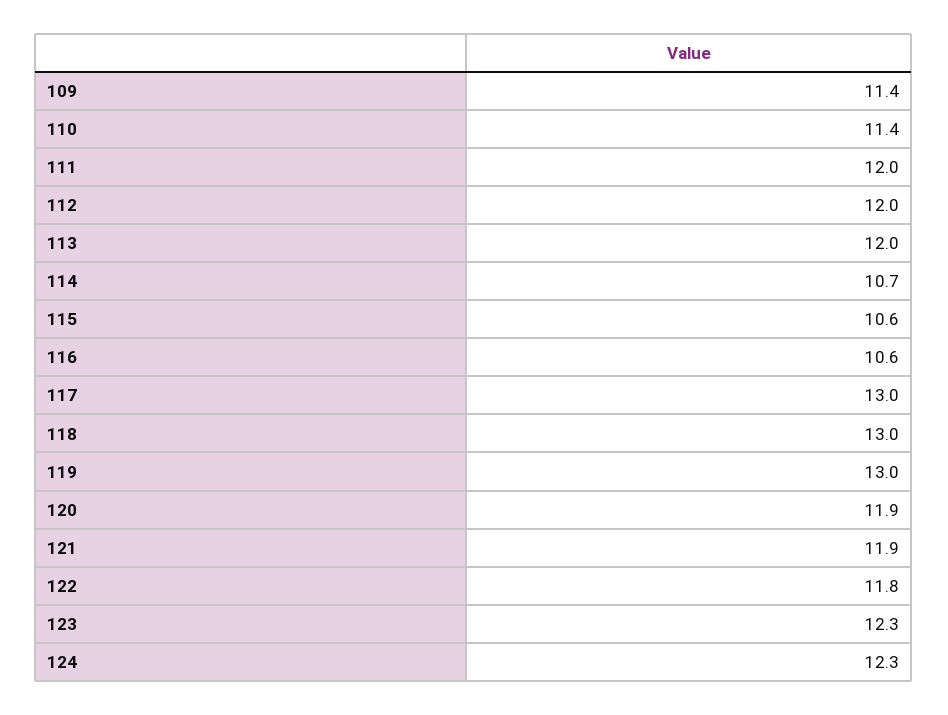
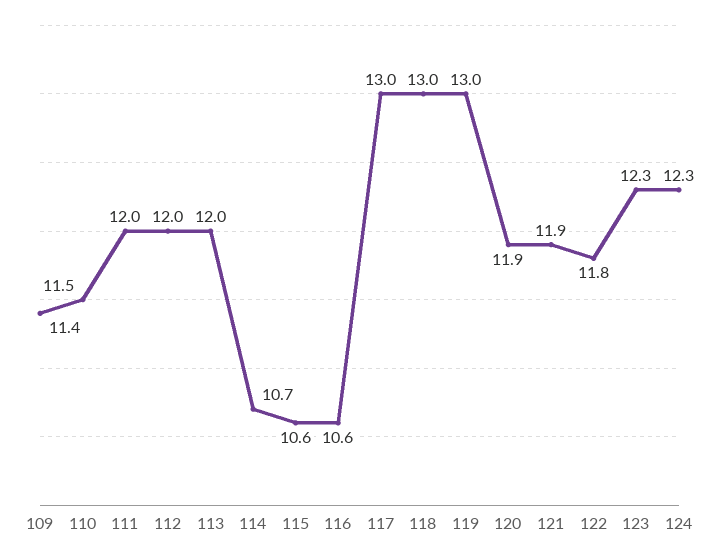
  {
    "109": 11.4,
-   "110": 11.4,
+   "110": 11.5,
    "111": 12,
    "112": 12,
    "113": 12,
    "114": 10.7,
    "115": 10.6,
    "116": 10.6,
    "117": 13,
    "118": 13,
    "119": 13,
    "120": 11.9,
    "121": 11.9,
    "122": 11.8,
    "123": 12.3,
    "124": 12.3
  }

